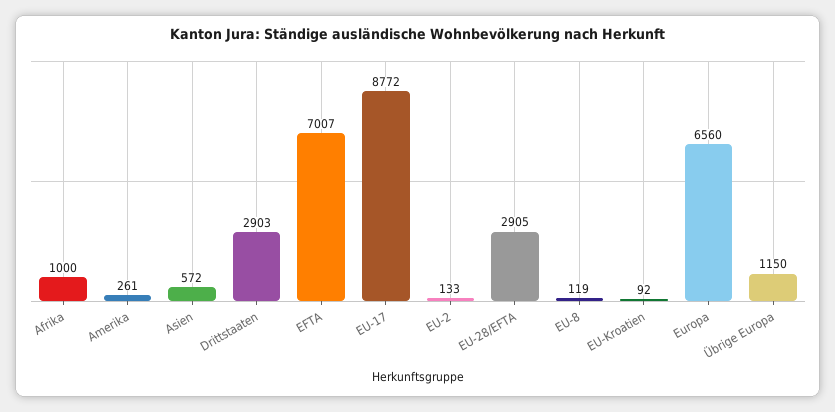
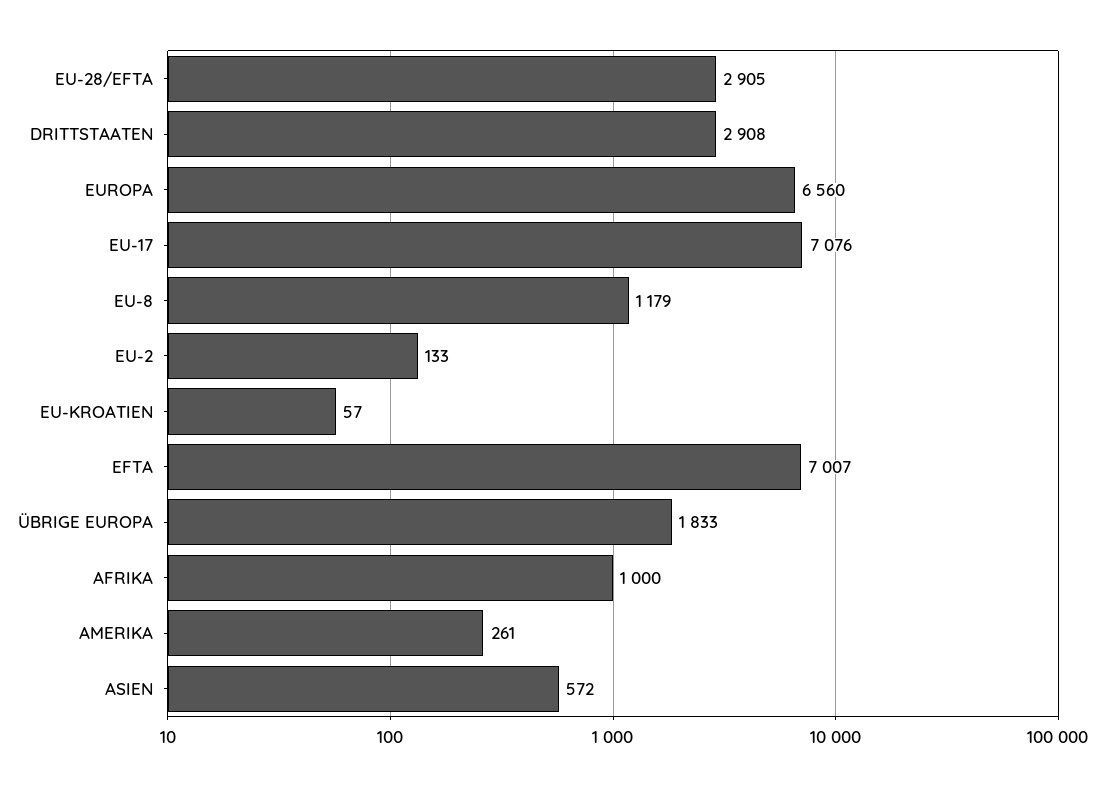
  {
    "Afrika": 1000,
    "Amerika": 261,
    "Asien": 572,
-   "Drittstaaten": 2903,
+   "Drittstaaten": 2908,
    "EFTA": 7007,
-   "EU-17": 8772,
+   "EU-17": 7076,
    "EU-2": 133,
    "EU-28/EFTA": 2905,
-   "EU-8": 119,
+   "EU-8": 1179,
-   "EU-Kroatien": 92,
+   "EU-Kroatien": 57,
    "Europa": 6560,
-   "Übrige Europa": 1150
+   "Übrige Europa": 1833
  }

